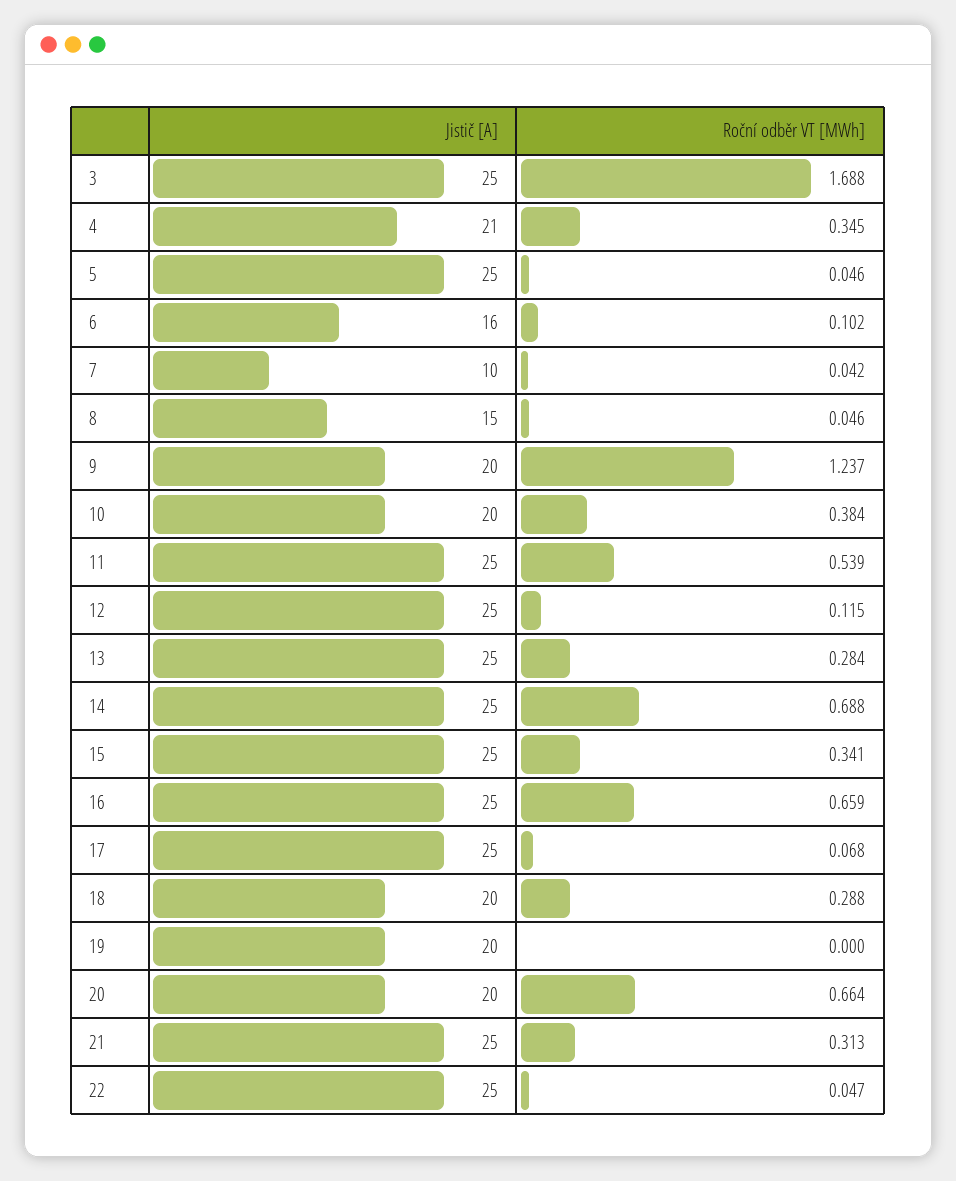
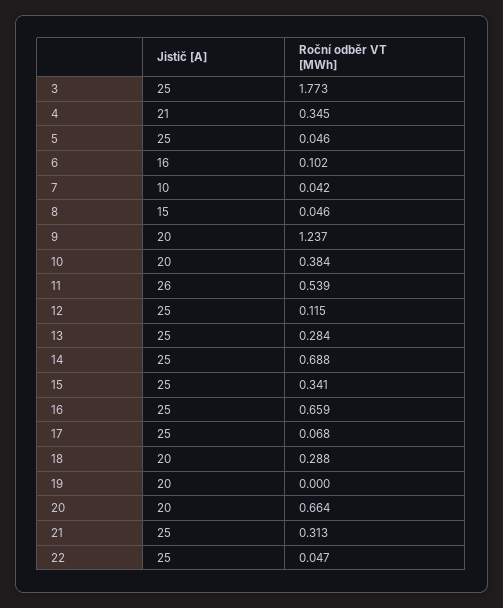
  {
    "Jistič [A]": {
      "3": 25,
      "4": 21,
      "5": 25,
      "6": 16,
      "7": 10,
      "8": 15,
      "9": 20,
      "10": 20,
-     "11": 25,
+     "11": 26,
      "12": 25,
      "13": 25,
      "14": 25,
      "15": 25,
      "16": 25,
      "17": 25,
      "18": 20,
      "19": 20,
      "20": 20,
      "21": 25,
      "22": 25
    },
    "Roční odběr VT [MWh]": {
-     "3": 1.688,
+     "3": 1.773,
      "4": 0.345,
      "5": 0.046,
      "6": 0.102,
      "7": 0.042,
      "8": 0.046,
      "9": 1.237,
      "10": 0.384,
      "11": 0.539,
      "12": 0.115,
      "13": 0.284,
      "14": 0.688,
      "15": 0.341,
      "16": 0.659,
      "17": 0.068,
      "18": 0.288,
      "19": 0,
      "20": 0.664,
      "21": 0.313,
      "22": 0.047
    }
  }

